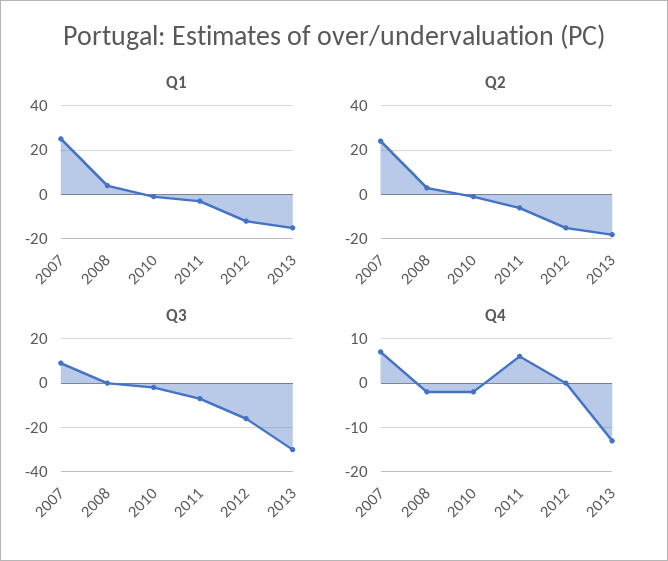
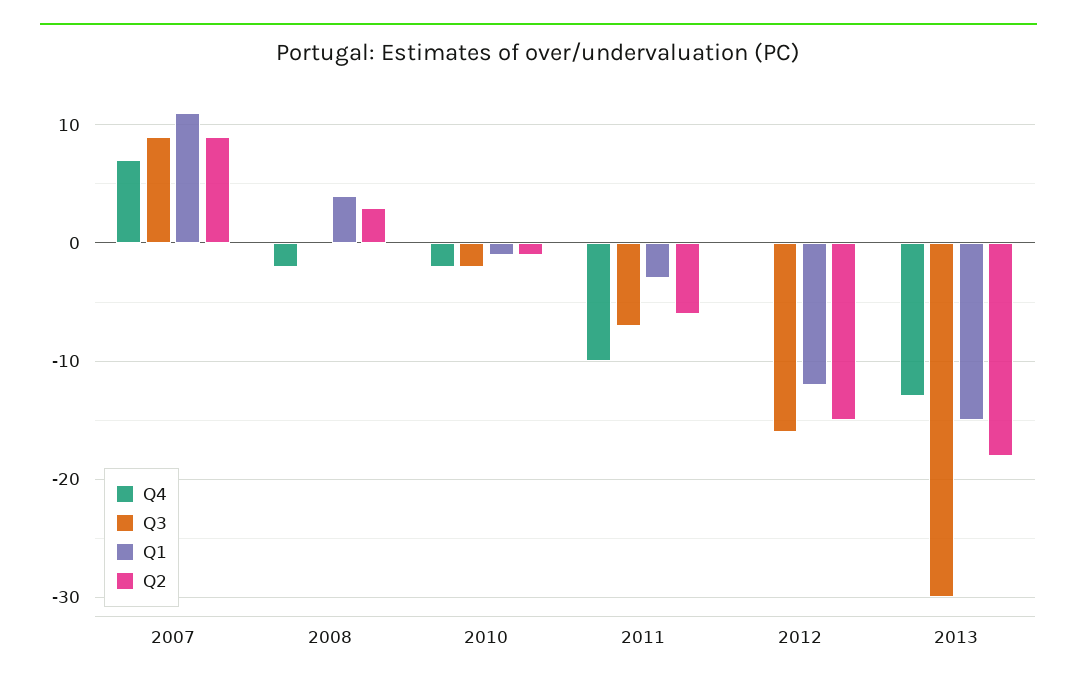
  {
    "Q1": {
-     "2007": 25,
+     "2007": 11,
      "2008": 4,
      "2010": -1,
      "2011": -3,
      "2012": -12,
      "2013": -15
    },
    "Q2": {
-     "2007": 25,
+     "2007": 9,
      "2008": 3,
      "2010": -1,
      "2011": -6,
      "2012": -15,
      "2013": -18
    },
    "Q3": {
      "2007": 9,
      "2008": 0,
      "2010": -2,
      "2011": -7,
      "2012": -16,
      "2013": -30
    },
    "Q4": {
      "2007": 7,
      "2008": -2,
      "2010": -2,
-     "2011": 5,
+     "2011": -10,
      "2012": 0,
      "2013": -13
    }
  }

